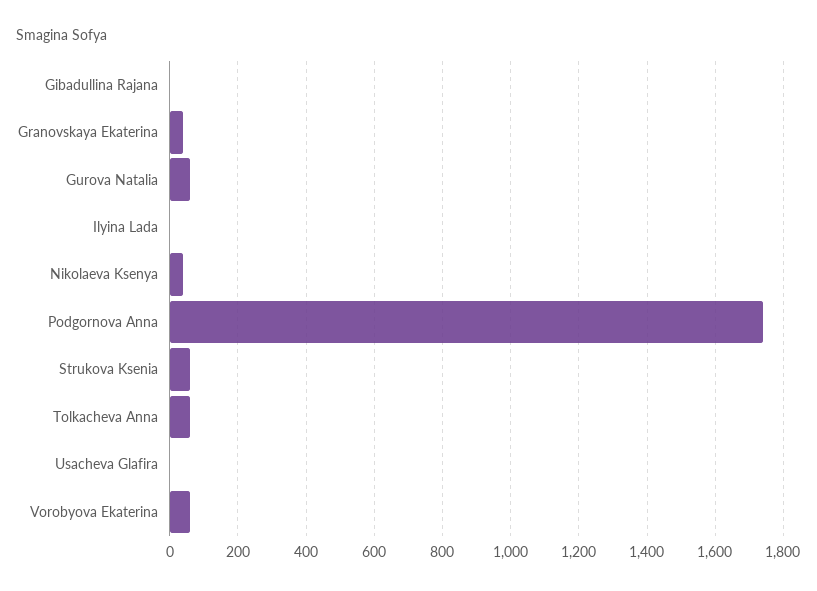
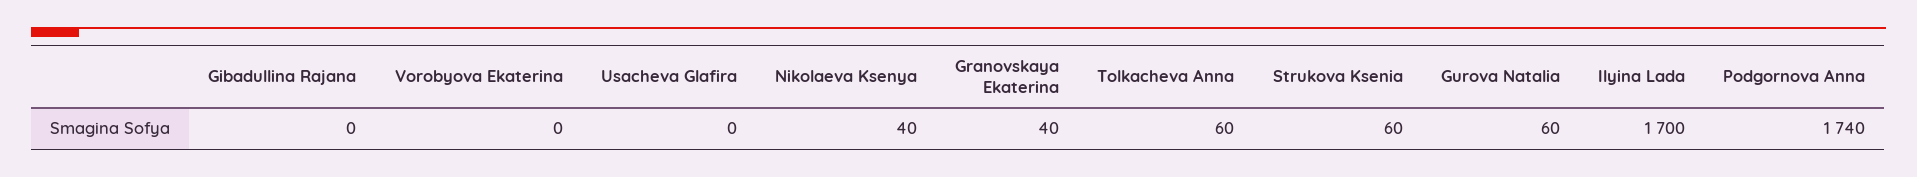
  {
    "Gibadullina Rajana": 0,
    "Granovskaya Ekaterina": 40,
    "Gurova Natalia": 60,
-   "Ilyina Lada": 0,
+   "Ilyina Lada": 1700,
    "Nikolaeva Ksenya": 40,
    "Podgornova Anna": 1740,
    "Strukova Ksenia": 60,
    "Tolkacheva Anna": 60,
    "Usacheva Glafira": 0,
-   "Vorobyova Ekaterina": 60
+   "Vorobyova Ekaterina": 0
  }

